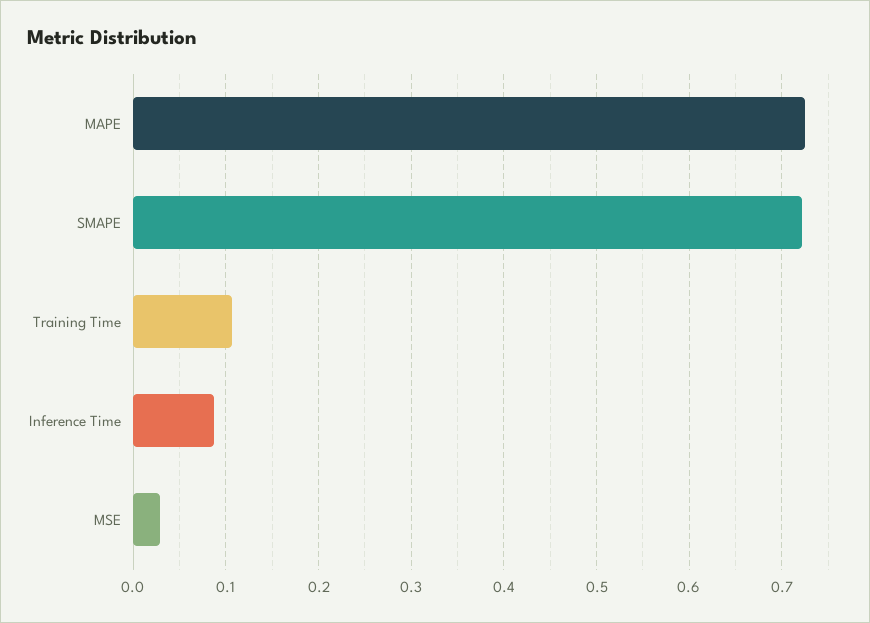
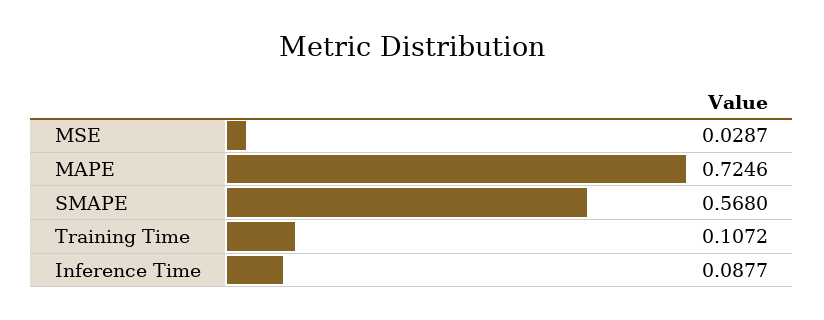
  {
    "MAPE": 0.7246,
-   "SMAPE": 0.72,
+   "SMAPE": 0.568,
    "Training Time": 0.1072,
    "Inference Time": 0.0877,
    "MSE": 0.0287
  }

